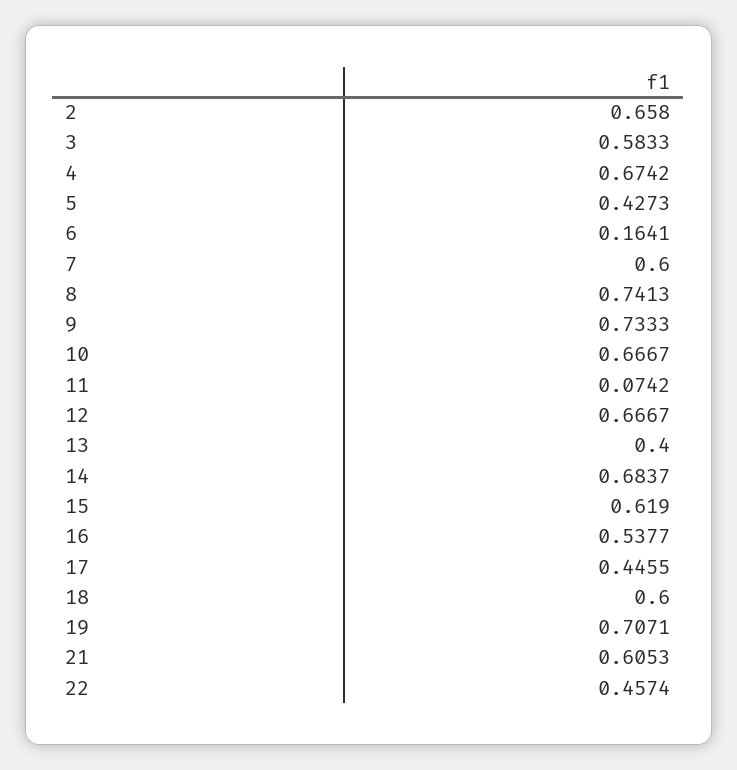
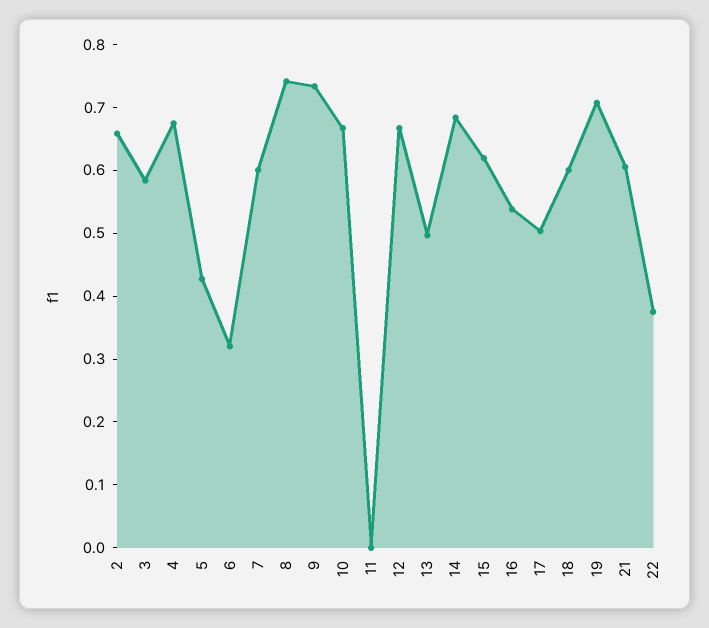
  {
    "2": 0.658,
    "3": 0.5833,
    "4": 0.6742,
    "5": 0.4273,
-   "6": 0.1641,
+   "6": 0.32,
    "7": 0.6,
    "8": 0.7413,
    "9": 0.7333,
    "10": 0.6667,
-   "11": 0.0742,
+   "11": 0,
    "12": 0.6667,
-   "13": 0.4,
+   "13": 0.5,
    "14": 0.6837,
    "15": 0.619,
    "16": 0.5377,
-   "17": 0.4455,
+   "17": 0.5,
    "18": 0.6,
    "19": 0.7071,
    "21": 0.6053,
-   "22": 0.4574
+   "22": 0.38
  }

